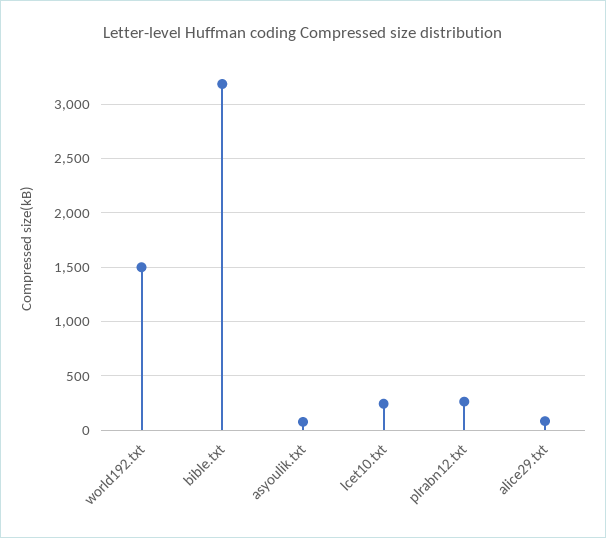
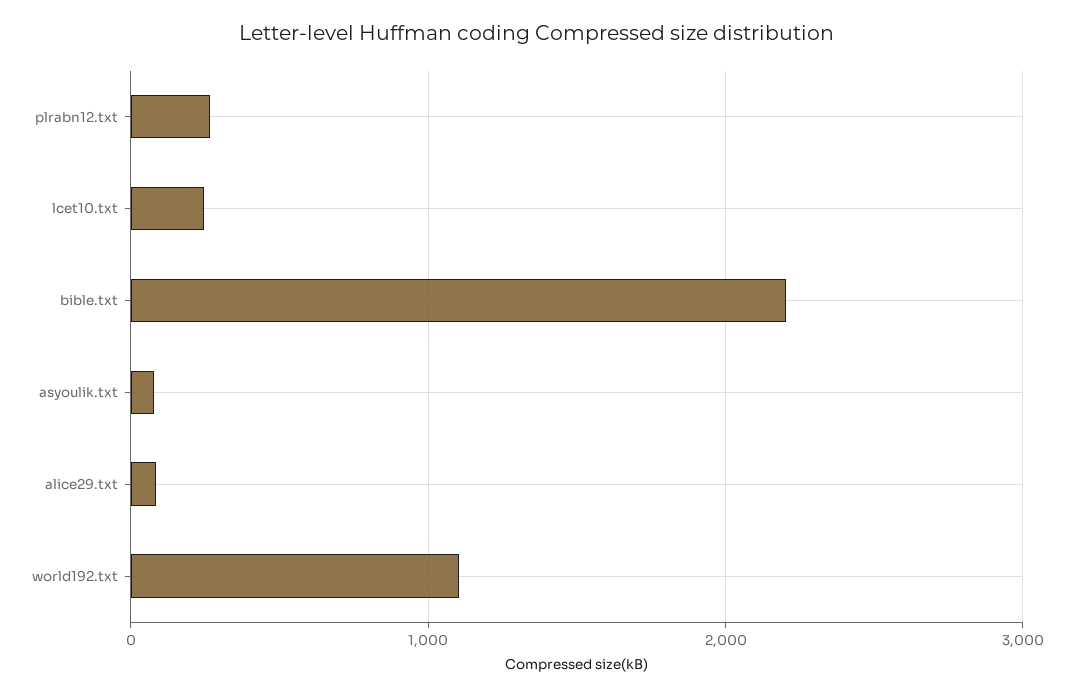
  {
-   "world192.txt": 1500,
+   "world192.txt": 1100,
-   "bible.txt": 3200,
+   "bible.txt": 2200,
    "asyoulik.txt": 100,
    "lcet10.txt": 200,
    "plrabn12.txt": 300,
    "alice29.txt": 100
  }

